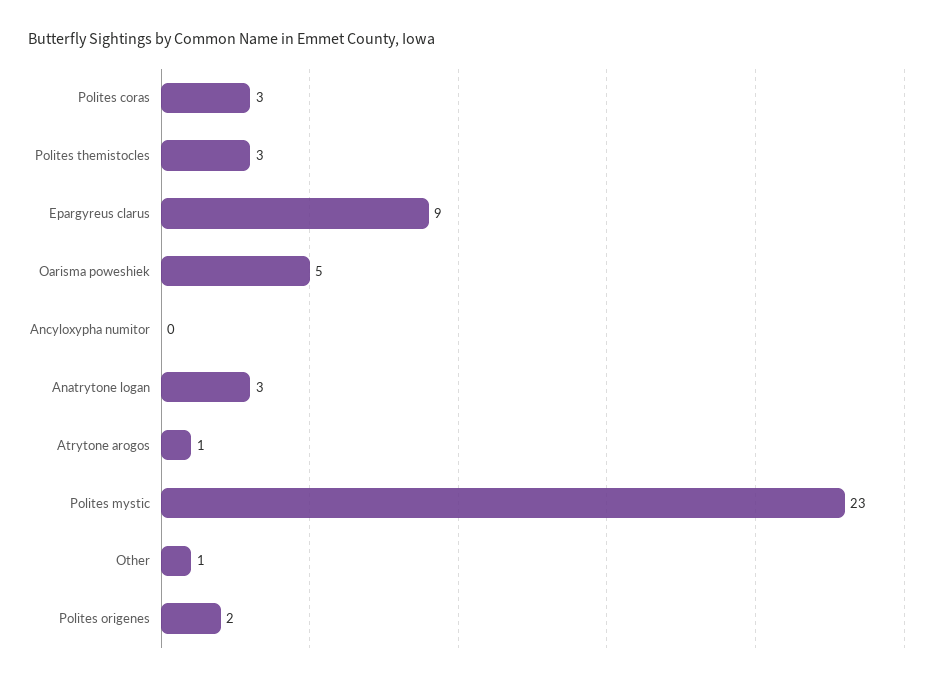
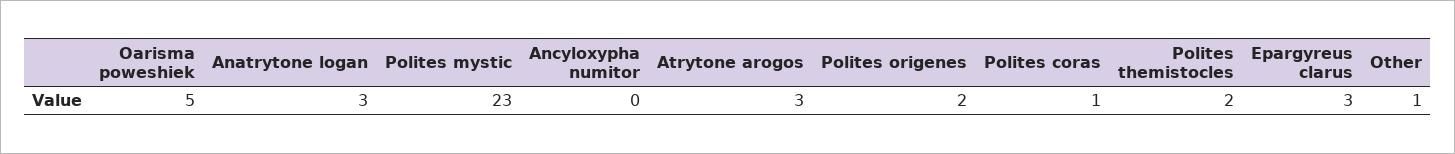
  {
-   "Polites coras": 3,
+   "Polites coras": 1,
-   "Polites themistocles": 3,
+   "Polites themistocles": 2,
-   "Epargyreus clarus": 9,
+   "Epargyreus clarus": 3,
    "Oarisma poweshiek": 5,
    "Ancyloxypha numitor": 0,
    "Anatrytone logan": 3,
-   "Atrytone arogos": 1,
+   "Atrytone arogos": 3,
    "Polites mystic": 23,
    "Other": 1,
    "Polites origenes": 2
  }

